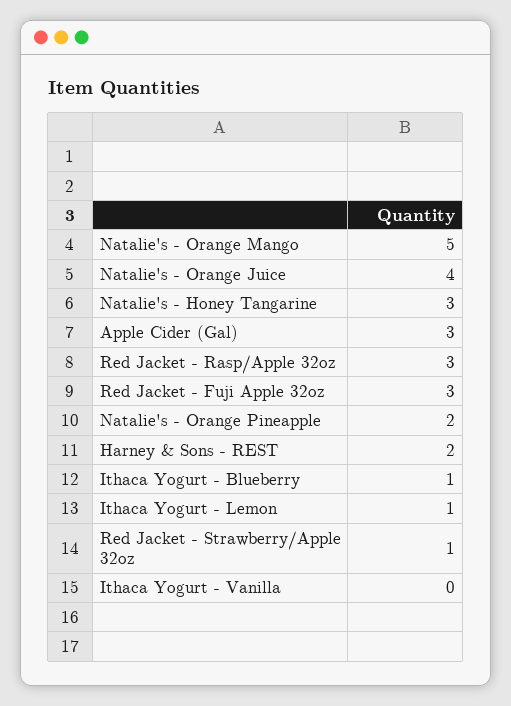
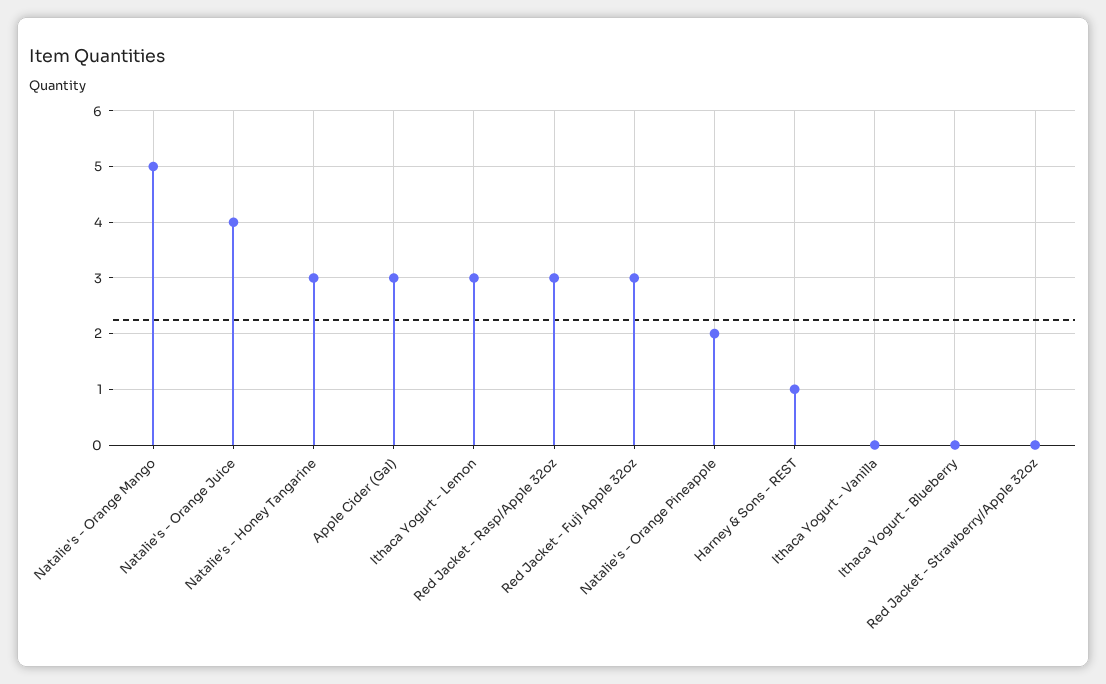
  {
    "Natalie's - Orange Mango": 5,
    "Natalie's - Orange Juice": 4,
    "Natalie's - Honey Tangarine": 3,
    "Apple Cider (Gal)": 3,
    "Red Jacket - Rasp/Apple 32oz": 3,
    "Red Jacket - Fuji Apple 32oz": 3,
    "Natalie's - Orange Pineapple": 2,
-   "Harney & Sons - REST": 2,
+   "Harney & Sons - REST": 1,
-   "Ithaca Yogurt - Blueberry": 1,
+   "Ithaca Yogurt - Blueberry": 0,
-   "Ithaca Yogurt - Lemon": 1,
+   "Ithaca Yogurt - Lemon": 3,
-   "Red Jacket - Strawberry/Apple 32oz": 1,
+   "Red Jacket - Strawberry/Apple 32oz": 0,
    "Ithaca Yogurt - Vanilla": 0
  }

